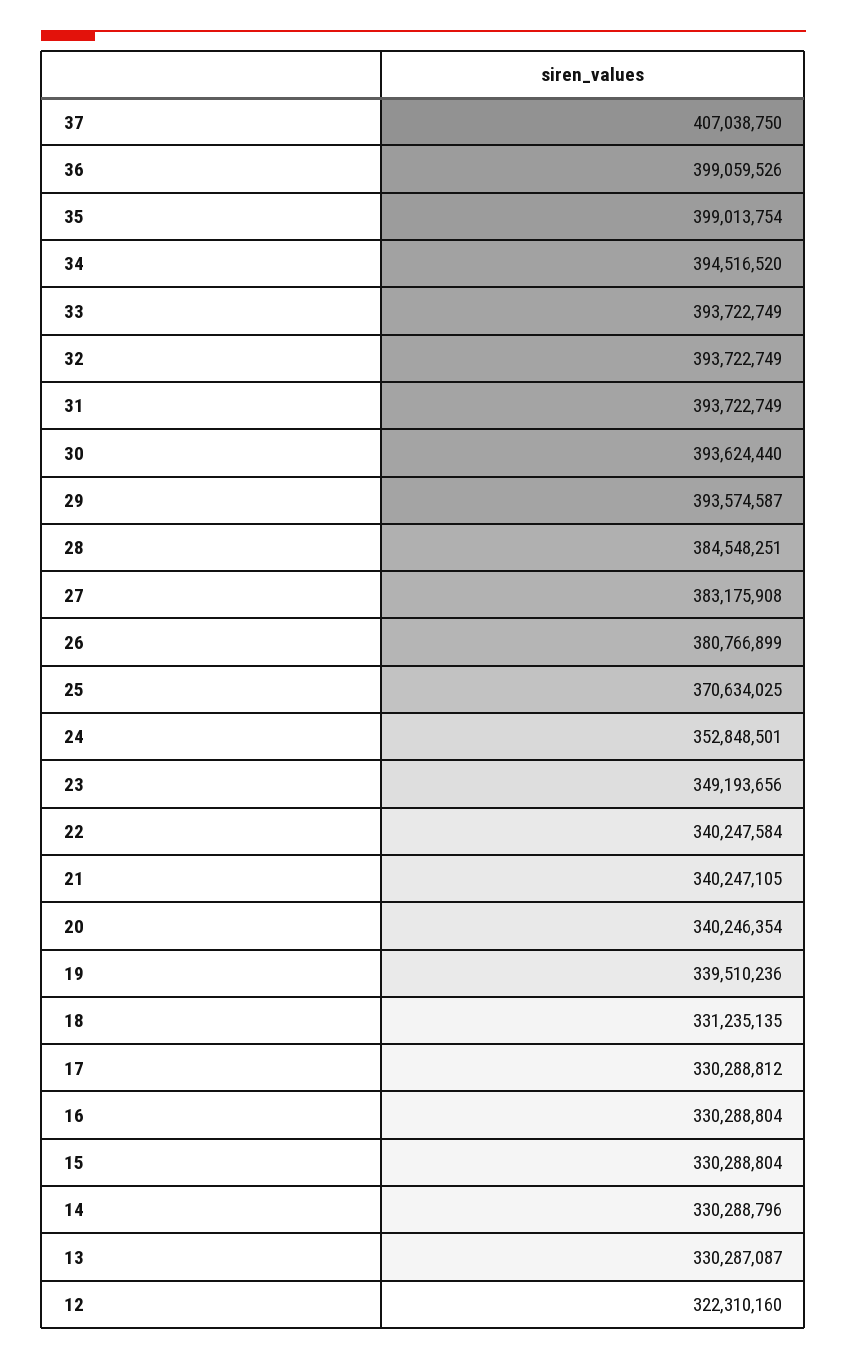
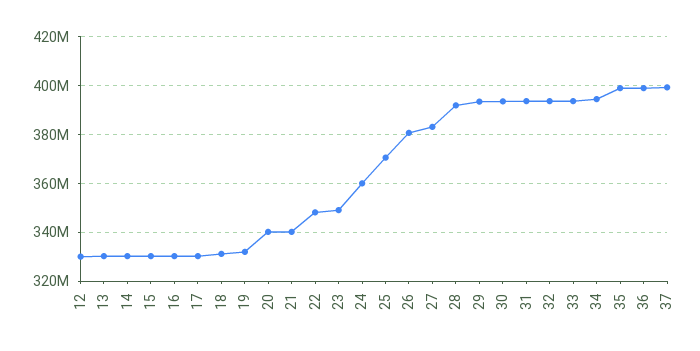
  {
-   "37": 407038750,
+   "37": 400000000,
    "36": 399059526,
    "35": 399013754,
    "34": 394516520,
    "33": 393722749,
    "32": 393722749,
    "31": 393722749,
    "30": 393624440,
    "29": 393574587,
-   "28": 384548251,
+   "28": 392500000,
    "27": 383175908,
    "26": 380766899,
    "25": 370634025,
-   "24": 352848501,
+   "24": 360000000,
    "23": 349193656,
-   "22": 340247584,
+   "22": 347500000,
    "21": 340247105,
    "20": 340246354,
-   "19": 339510236,
+   "19": 332500000,
    "18": 331235135,
    "17": 330288812,
    "16": 330288804,
    "15": 330288804,
    "14": 330288796,
    "13": 330287087,
-   "12": 322310160
+   "12": 330000000
  }

